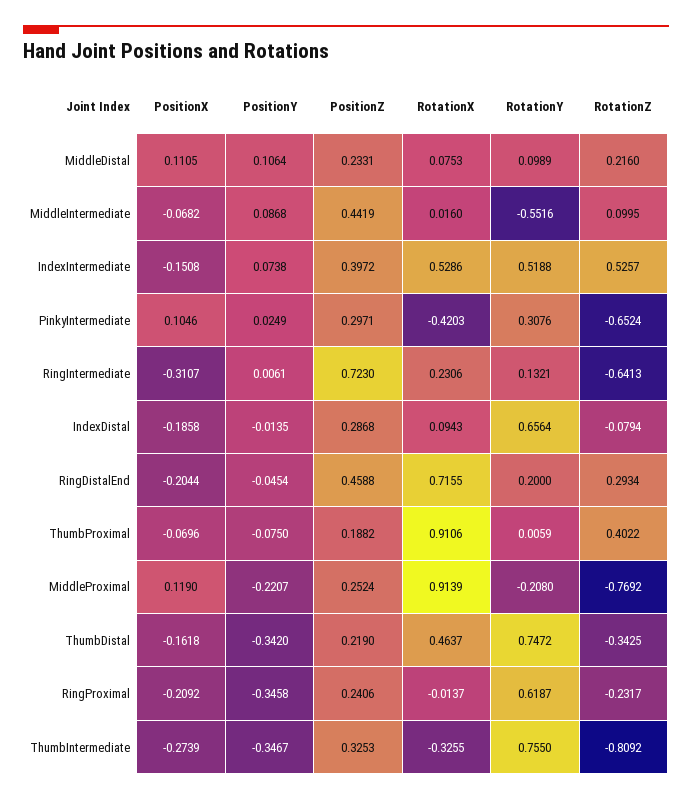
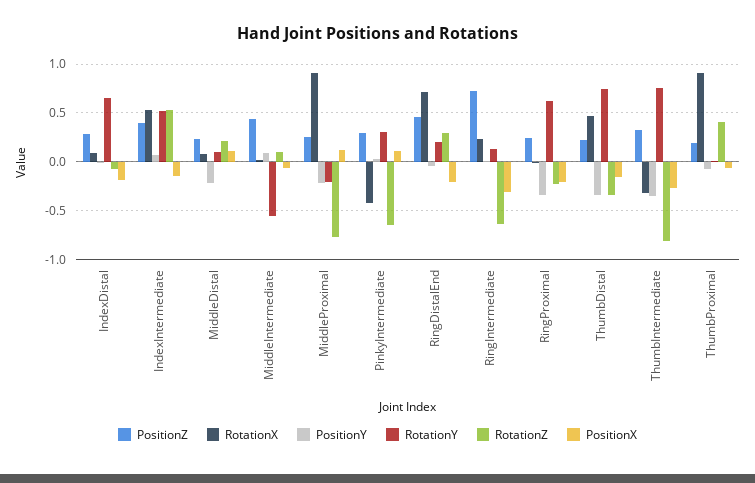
  {
    "PositionX": {
      "MiddleDistal": 0.1105,
      "MiddleIntermediate": -0.0682,
      "IndexIntermediate": -0.1508,
      "PinkyIntermediate": 0.1046,
      "RingIntermediate": -0.3107,
      "IndexDistal": -0.1858,
      "RingDistalEnd": -0.2044,
      "ThumbProximal": -0.0696,
      "MiddleProximal": 0.119,
      "ThumbDistal": -0.1618,
      "RingProximal": -0.2092,
      "ThumbIntermediate": -0.2739
    },
    "PositionY": {
-     "MiddleDistal": 0.1064,
+     "MiddleDistal": -0.2,
      "MiddleIntermediate": 0.0868,
      "IndexIntermediate": 0.0738,
      "PinkyIntermediate": 0.0249,
      "RingIntermediate": 0.0061,
      "IndexDistal": -0.0135,
      "RingDistalEnd": -0.0454,
      "ThumbProximal": -0.075,
      "MiddleProximal": -0.2207,
      "ThumbDistal": -0.342,
      "RingProximal": -0.3458,
      "ThumbIntermediate": -0.3467
    },
    "PositionZ": {
      "MiddleDistal": 0.2331,
      "MiddleIntermediate": 0.4419,
      "IndexIntermediate": 0.3972,
      "PinkyIntermediate": 0.2971,
      "RingIntermediate": 0.723,
      "IndexDistal": 0.2868,
      "RingDistalEnd": 0.4588,
      "ThumbProximal": 0.1882,
      "MiddleProximal": 0.2524,
      "ThumbDistal": 0.219,
      "RingProximal": 0.2406,
      "ThumbIntermediate": 0.3253
    },
    "RotationX": {
      "MiddleDistal": 0.0753,
      "MiddleIntermediate": 0.016,
      "IndexIntermediate": 0.5286,
      "PinkyIntermediate": -0.4203,
      "RingIntermediate": 0.2306,
      "IndexDistal": 0.0943,
      "RingDistalEnd": 0.7155,
      "ThumbProximal": 0.9106,
      "MiddleProximal": 0.9139,
      "ThumbDistal": 0.4637,
      "RingProximal": -0.0137,
      "ThumbIntermediate": -0.3255
    },
    "RotationY": {
      "MiddleDistal": 0.0989,
      "MiddleIntermediate": -0.5516,
      "IndexIntermediate": 0.5188,
      "PinkyIntermediate": 0.3076,
      "RingIntermediate": 0.1321,
      "IndexDistal": 0.6564,
      "RingDistalEnd": 0.2,
      "ThumbProximal": 0.0059,
      "MiddleProximal": -0.208,
      "ThumbDistal": 0.7472,
      "RingProximal": 0.6187,
      "ThumbIntermediate": 0.755
    },
    "RotationZ": {
      "MiddleDistal": 0.216,
      "MiddleIntermediate": 0.0995,
      "IndexIntermediate": 0.5257,
      "PinkyIntermediate": -0.6524,
      "RingIntermediate": -0.6413,
      "IndexDistal": -0.0794,
      "RingDistalEnd": 0.2934,
      "ThumbProximal": 0.4022,
      "MiddleProximal": -0.7692,
      "ThumbDistal": -0.3425,
      "RingProximal": -0.2317,
      "ThumbIntermediate": -0.8092
    }
  }

